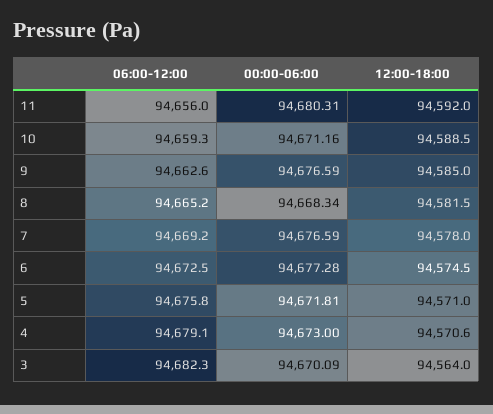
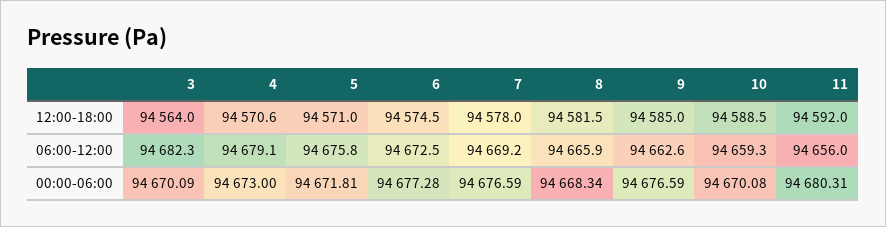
  {
    "06:00-12:00": {
      "11": 94656,
      "10": 94659.3,
      "9": 94662.6,
-     "8": 94665.2,
+     "8": 94665.9,
      "7": 94669.2,
      "6": 94672.5,
      "5": 94675.8,
      "4": 94679.1,
      "3": 94682.3
    },
    "00:00-06:00": {
      "11": 94680.31,
-     "10": 94671.16,
+     "10": 94670.08,
      "9": 94676.59,
      "8": 94668.34,
      "7": 94676.59,
      "6": 94677.28,
      "5": 94671.81,
      "4": 94673,
      "3": 94670.09
    },
    "12:00-18:00": {
      "11": 94592,
      "10": 94588.5,
      "9": 94585,
      "8": 94581.5,
      "7": 94578,
      "6": 94574.5,
      "5": 94571,
      "4": 94570.6,
      "3": 94564
    }
  }

